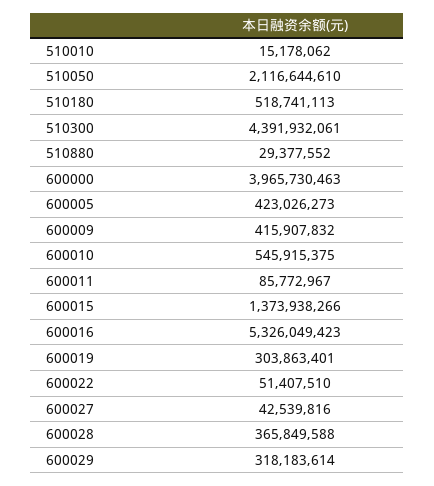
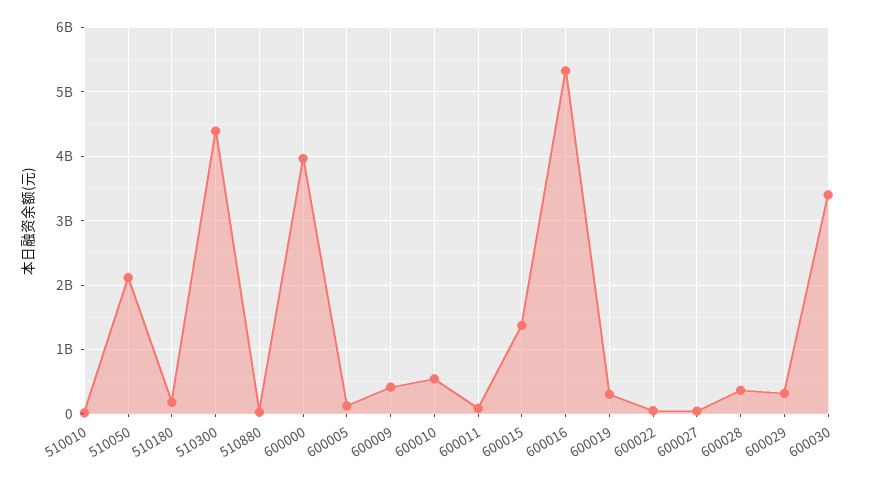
  {
    "510010": 15178062,
    "510050": 2116644610,
-   "510180": 518741113,
+   "510180": 200000000,
    "510300": 4391932061,
    "510880": 29377552,
    "600000": 3965730463,
-   "600005": 423026273,
+   "600005": 100000000,
    "600009": 415907832,
    "600010": 545915375,
    "600011": 85772967,
    "600015": 1373938266,
    "600016": 5326049423,
    "600019": 303863401,
    "600022": 51407510,
    "600027": 42539816,
    "600028": 365849588,
-   "600029": 318183614
+   "600029": 318183614,
+   "600030": 3400000000
  }

